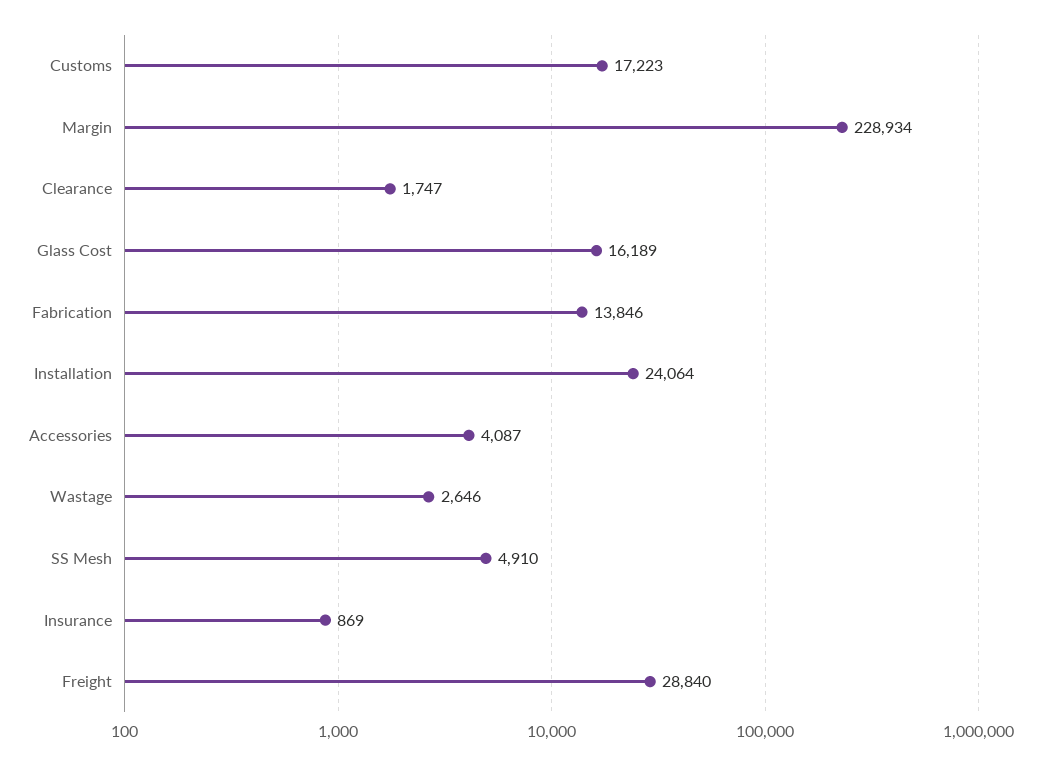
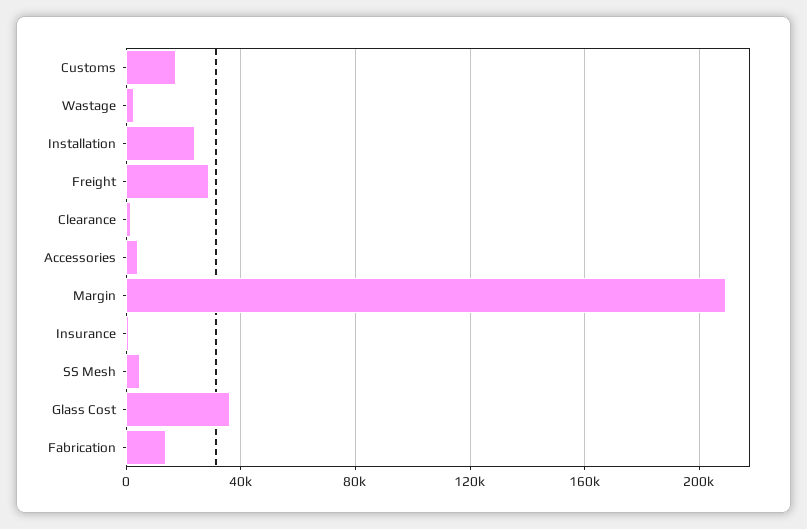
  {
    "Customs": 17223,
-   "Margin": 228934,
+   "Margin": 210000,
    "Clearance": 1747,
-   "Glass Cost": 16189,
+   "Glass Cost": 35000,
    "Fabrication": 13846,
    "Installation": 24064,
    "Accessories": 4087,
    "Wastage": 2646,
    "SS Mesh": 4910,
    "Insurance": 869,
    "Freight": 28840
  }

